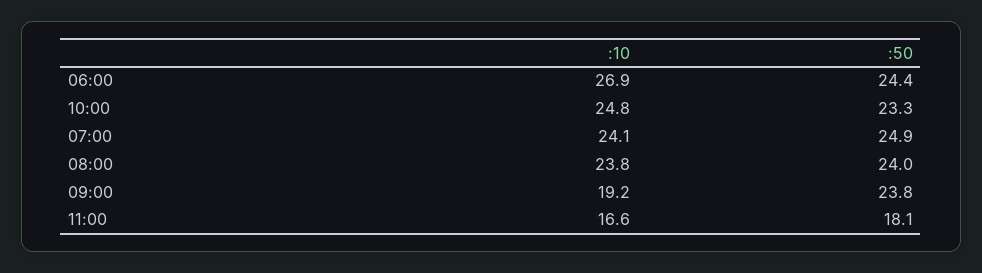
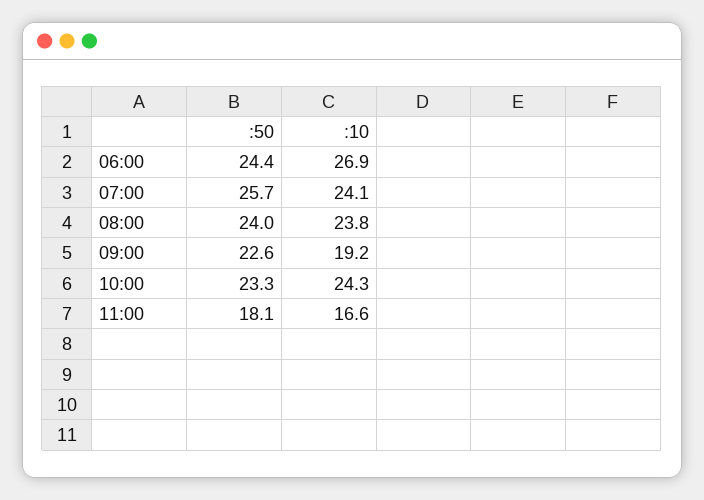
  {
    ":10": {
      "06:00": 26.9,
-     "10:00": 24.8,
+     "10:00": 24.3,
      "07:00": 24.1,
      "08:00": 23.8,
      "09:00": 19.2,
      "11:00": 16.6
    },
    ":50": {
      "06:00": 24.4,
      "10:00": 23.3,
-     "07:00": 24.9,
+     "07:00": 25.7,
      "08:00": 24,
-     "09:00": 23.8,
+     "09:00": 22.6,
      "11:00": 18.1
    }
  }

